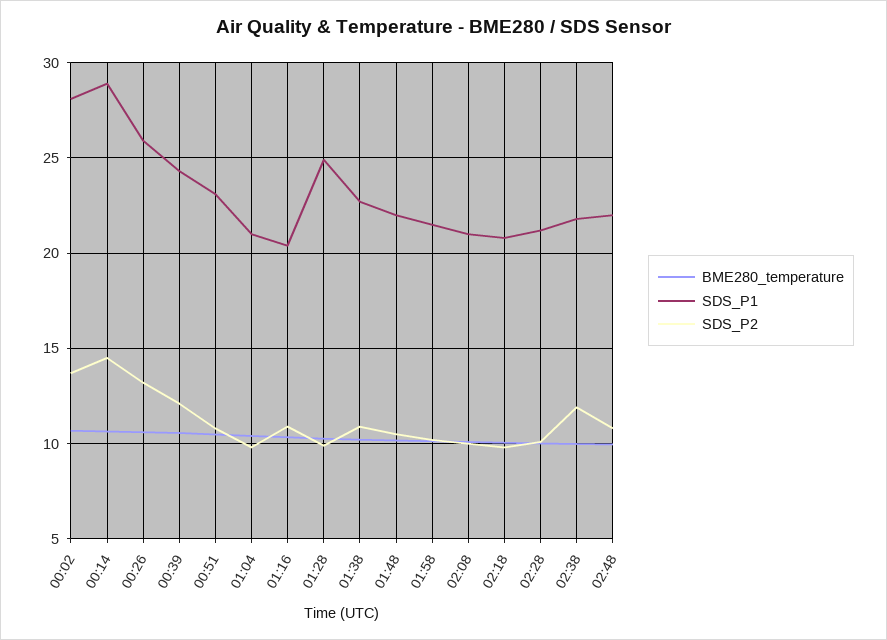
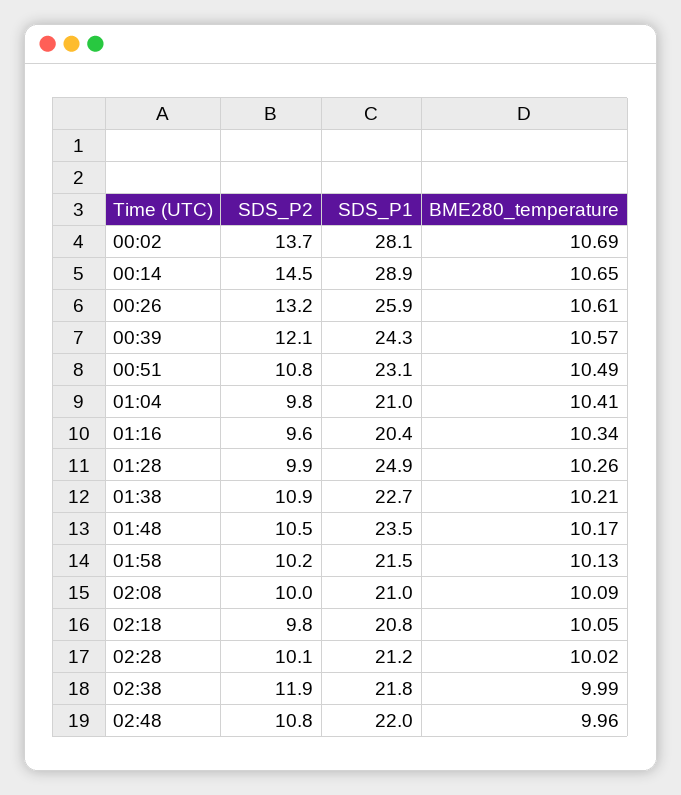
  {
    "BME280_temperature": {
      "00:02": 10.69,
      "00:14": 10.65,
      "00:26": 10.61,
      "00:39": 10.57,
      "00:51": 10.49,
      "01:04": 10.41,
      "01:16": 10.34,
      "01:28": 10.26,
      "01:38": 10.21,
      "01:48": 10.17,
      "01:58": 10.13,
      "02:08": 10.09,
      "02:18": 10.05,
      "02:28": 10.02,
      "02:38": 9.99,
      "02:48": 9.96
    },
    "SDS_P1": {
      "00:02": 28.1,
      "00:14": 28.9,
      "00:26": 25.9,
      "00:39": 24.3,
      "00:51": 23.1,
      "01:04": 21,
      "01:16": 20.4,
      "01:28": 24.9,
      "01:38": 22.7,
-     "01:48": 22,
+     "01:48": 23.5,
      "01:58": 21.5,
      "02:08": 21,
      "02:18": 20.8,
      "02:28": 21.2,
      "02:38": 21.8,
      "02:48": 22
    },
    "SDS_P2": {
      "00:02": 13.7,
      "00:14": 14.5,
      "00:26": 13.2,
      "00:39": 12.1,
      "00:51": 10.8,
      "01:04": 9.8,
-     "01:16": 11,
+     "01:16": 9.6,
      "01:28": 9.9,
      "01:38": 10.9,
      "01:48": 10.5,
      "01:58": 10.2,
      "02:08": 10,
      "02:18": 9.8,
      "02:28": 10.1,
      "02:38": 11.9,
      "02:48": 10.8
    }
  }

